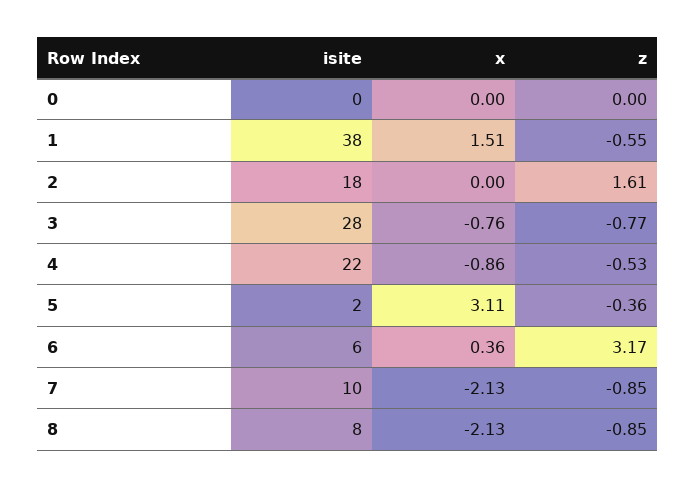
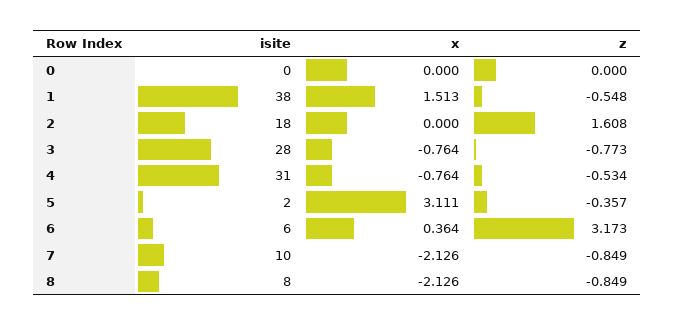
  {
    "isite": {
      "0": 0,
      "1": 38,
      "2": 18,
      "3": 28,
-     "4": 22,
+     "4": 31,
      "5": 2,
      "6": 6,
      "7": 10,
      "8": 8
    },
    "x": {
      "0": 0,
      "1": 1.513,
      "2": 0,
      "3": -0.764,
-     "4": -0.86,
+     "4": -0.764,
      "5": 3.111,
      "6": 0.364,
      "7": -2.126,
      "8": -2.126
    },
    "z": {
      "0": 0,
      "1": -0.548,
      "2": 1.608,
      "3": -0.773,
      "4": -0.534,
      "5": -0.357,
      "6": 3.173,
      "7": -0.849,
      "8": -0.849
    }
  }

